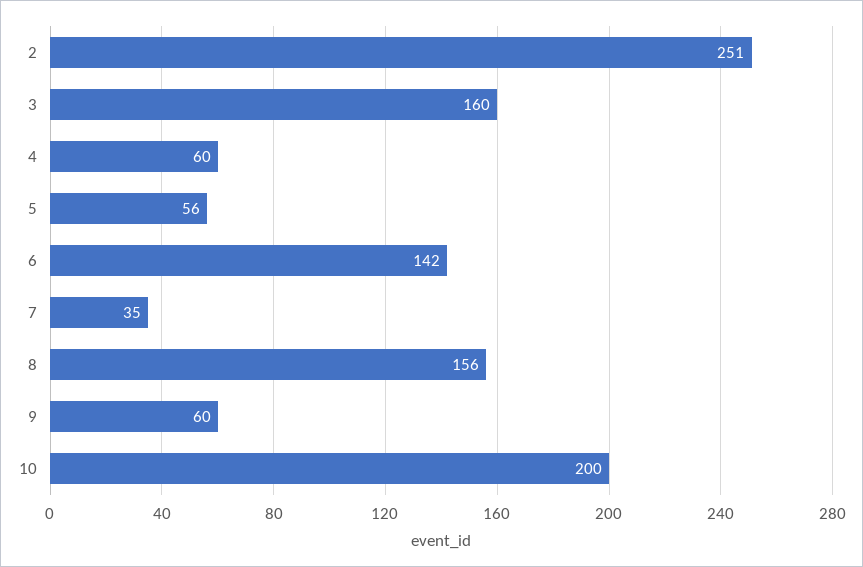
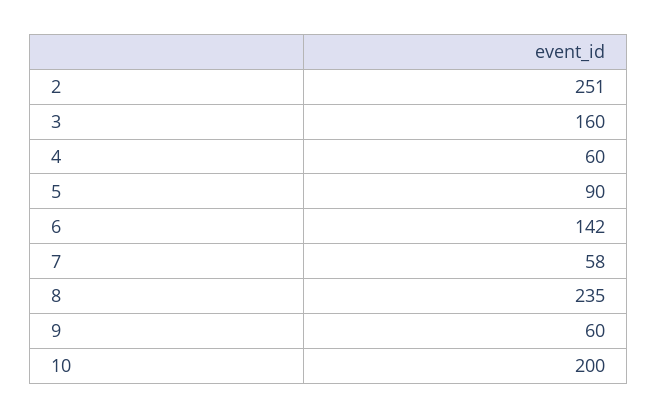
  {
    "2": 251,
    "3": 160,
    "4": 60,
-   "5": 56,
+   "5": 90,
    "6": 142,
-   "7": 35,
+   "7": 58,
-   "8": 156,
+   "8": 235,
    "9": 60,
    "10": 200
  }

